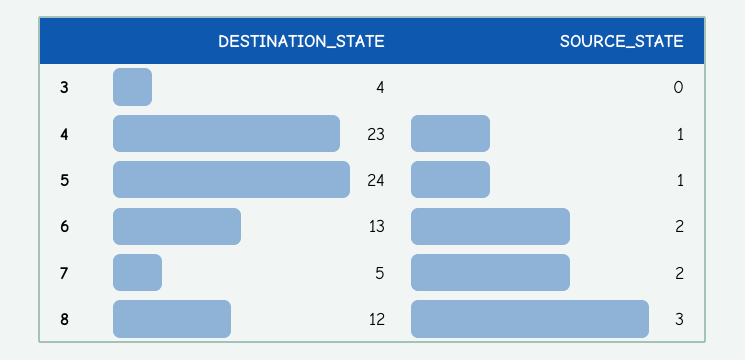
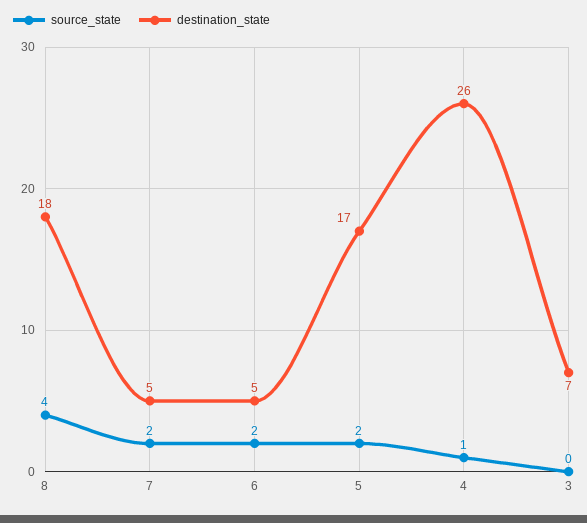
  {
    "DESTINATION_STATE": {
-     "3": 4,
+     "3": 7,
-     "4": 23,
+     "4": 26,
-     "5": 24,
+     "5": 17,
-     "6": 13,
+     "6": 5,
      "7": 5,
-     "8": 12
+     "8": 18
    },
    "SOURCE_STATE": {
      "3": 0,
      "4": 1,
-     "5": 1,
+     "5": 2,
      "6": 2,
      "7": 2,
-     "8": 3
+     "8": 4
    }
  }

